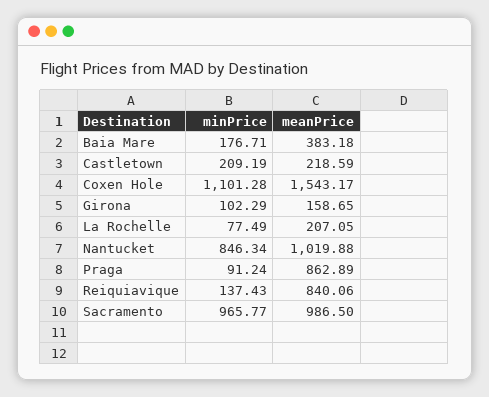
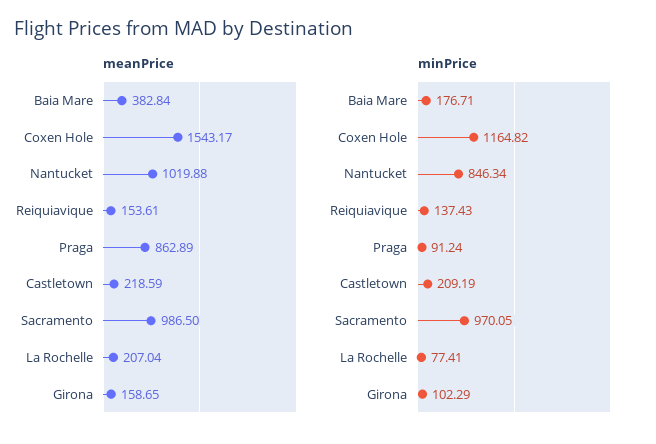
  {
    "minPrice": {
      "Baia Mare": 176.71,
      "Castletown": 209.19,
-     "Coxen Hole": 1101.28,
+     "Coxen Hole": 1164.82,
      "Girona": 102.29,
-     "La Rochelle": 77.49,
+     "La Rochelle": 77.41,
      "Nantucket": 846.34,
      "Praga": 91.24,
      "Reiquiavique": 137.43,
-     "Sacramento": 965.77
+     "Sacramento": 970.05
    },
    "meanPrice": {
-     "Baia Mare": 383.18,
+     "Baia Mare": 382.84,
      "Castletown": 218.59,
      "Coxen Hole": 1543.17,
      "Girona": 158.65,
-     "La Rochelle": 207.05,
+     "La Rochelle": 207.04,
      "Nantucket": 1019.88,
      "Praga": 862.89,
-     "Reiquiavique": 840.06,
+     "Reiquiavique": 153.61,
      "Sacramento": 986.5
    }
  }

